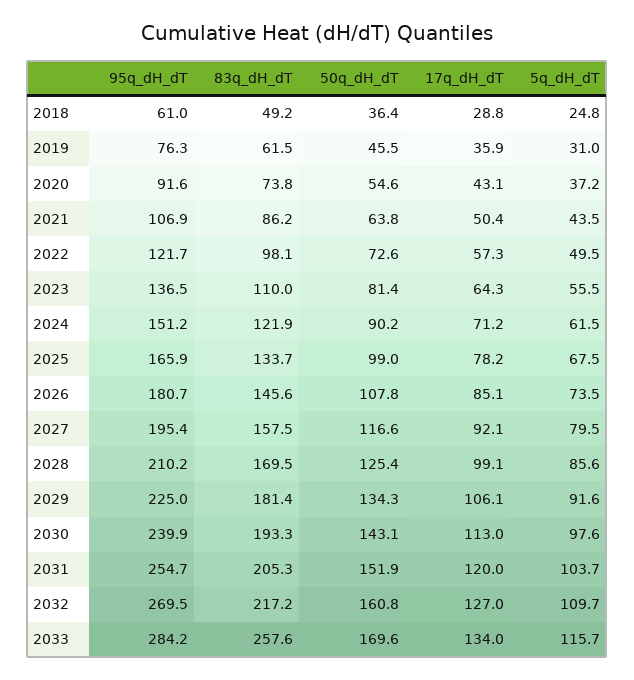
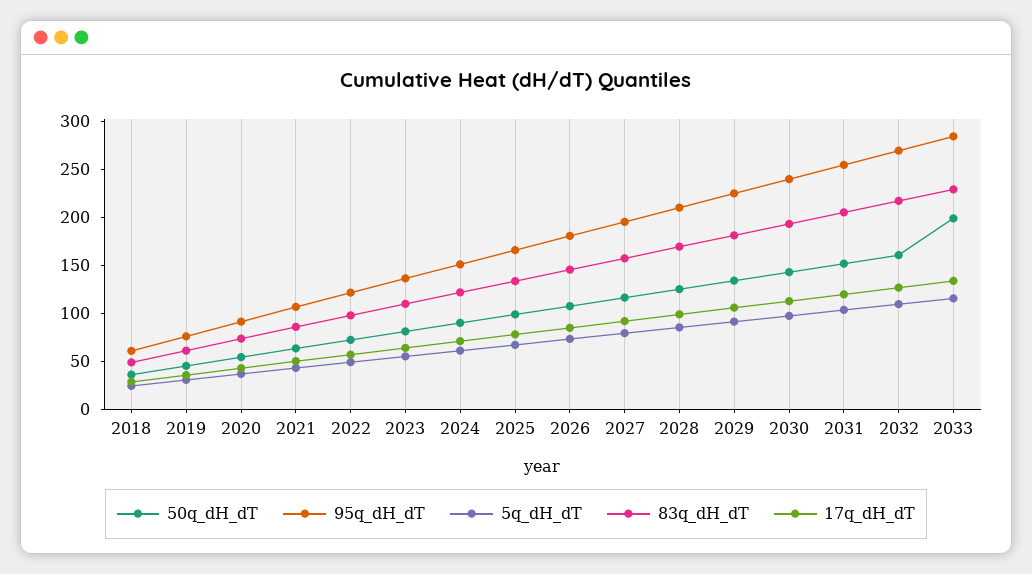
  {
    "95q_dH_dT": {
      "2018": 61,
      "2019": 76.3,
      "2020": 91.6,
      "2021": 106.9,
      "2022": 121.7,
      "2023": 136.5,
      "2024": 151.2,
      "2025": 165.9,
      "2026": 180.7,
      "2027": 195.4,
      "2028": 210.2,
      "2029": 225,
      "2030": 239.9,
      "2031": 254.7,
      "2032": 269.5,
      "2033": 284.2
    },
    "83q_dH_dT": {
      "2018": 49.2,
      "2019": 61.5,
      "2020": 73.8,
      "2021": 86.2,
      "2022": 98.1,
      "2023": 110,
      "2024": 121.9,
      "2025": 133.7,
      "2026": 145.6,
      "2027": 157.5,
      "2028": 169.5,
      "2029": 181.4,
      "2030": 193.3,
      "2031": 205.3,
      "2032": 217.2,
-     "2033": 257.6
+     "2033": 230
    },
    "50q_dH_dT": {
      "2018": 36.4,
      "2019": 45.5,
      "2020": 54.6,
      "2021": 63.8,
      "2022": 72.6,
      "2023": 81.4,
      "2024": 90.2,
      "2025": 99,
      "2026": 107.8,
      "2027": 116.6,
      "2028": 125.4,
      "2029": 134.3,
      "2030": 143.1,
      "2031": 151.9,
      "2032": 160.8,
-     "2033": 169.6
+     "2033": 200
    },
    "17q_dH_dT": {
      "2018": 28.8,
      "2019": 35.9,
      "2020": 43.1,
      "2021": 50.4,
      "2022": 57.3,
      "2023": 64.3,
      "2024": 71.2,
      "2025": 78.2,
      "2026": 85.1,
      "2027": 92.1,
      "2028": 99.1,
      "2029": 106.1,
      "2030": 113,
      "2031": 120,
      "2032": 127,
      "2033": 134
    },
    "5q_dH_dT": {
      "2018": 24.8,
      "2019": 31,
      "2020": 37.2,
      "2021": 43.5,
      "2022": 49.5,
      "2023": 55.5,
      "2024": 61.5,
      "2025": 67.5,
      "2026": 73.5,
      "2027": 79.5,
      "2028": 85.6,
      "2029": 91.6,
      "2030": 97.6,
      "2031": 103.7,
      "2032": 109.7,
      "2033": 115.7
    }
  }

